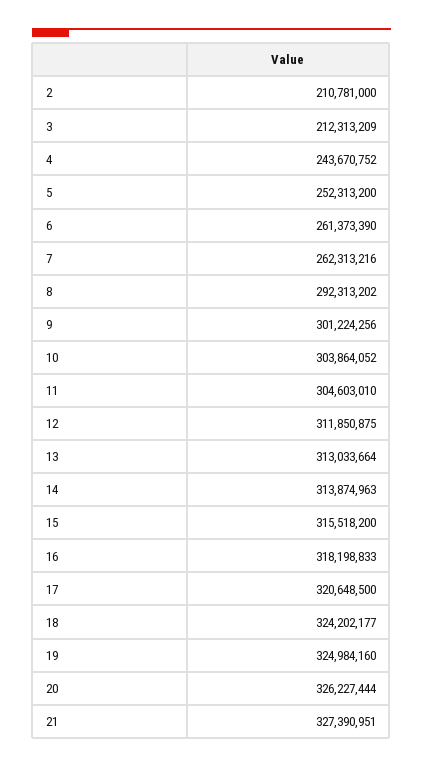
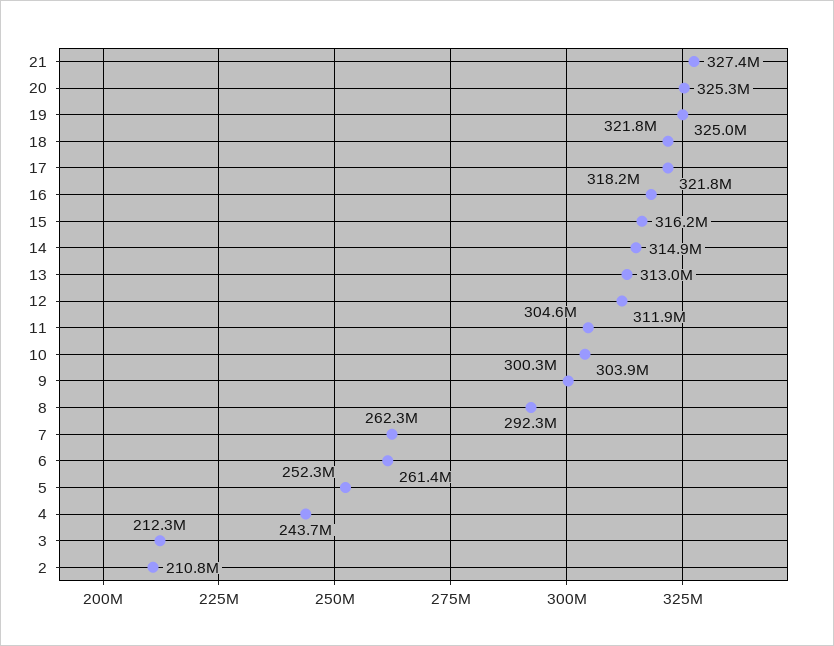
  {
    "2": 210781000,
    "3": 212313209,
    "4": 243670752,
    "5": 252313200,
    "6": 261373390,
    "7": 262313216,
    "8": 292313202,
-   "9": 301224256,
+   "9": 300300000,
    "10": 303864052,
    "11": 304603010,
    "12": 311850875,
    "13": 313033664,
-   "14": 313874963,
+   "14": 314900000,
-   "15": 315518200,
+   "15": 316200000,
    "16": 318198833,
-   "17": 320648500,
+   "17": 321800000,
-   "18": 324202177,
+   "18": 321800000,
    "19": 324984160,
-   "20": 326227444,
+   "20": 325300000,
    "21": 327390951
  }

